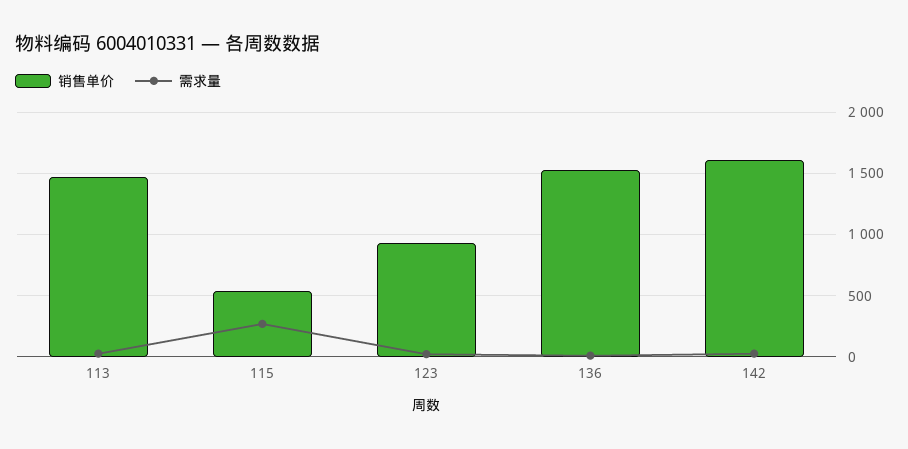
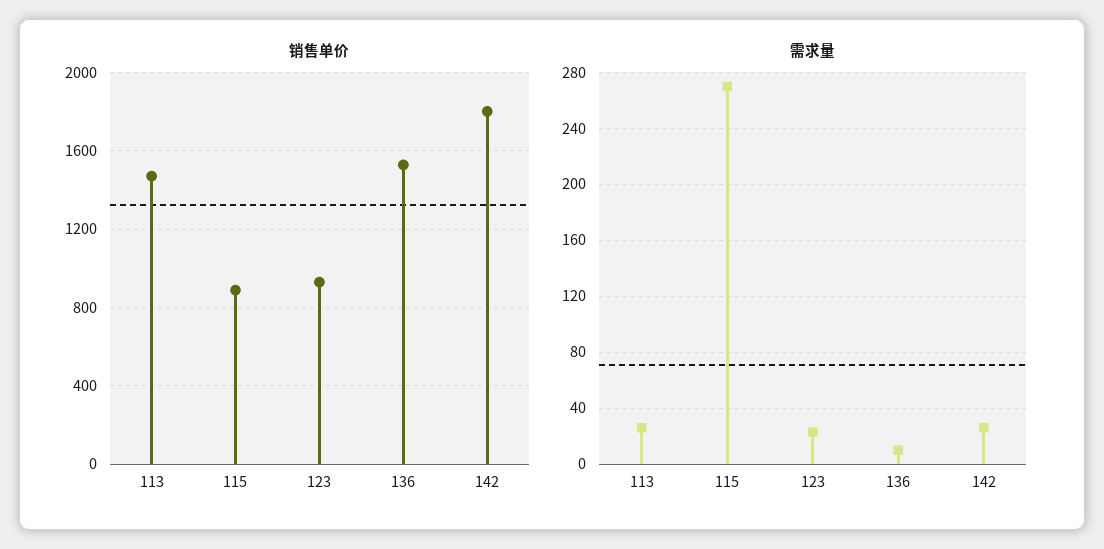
  {
    "销售单价": {
      "113": 1450,
-     "115": 550,
+     "115": 900,
      "123": 950,
      "136": 1550,
-     "142": 1600
+     "142": 1800
    },
    "需求量": {
      "113": 25,
      "115": 270,
      "123": 25,
      "136": 10,
      "142": 25
    }
  }

